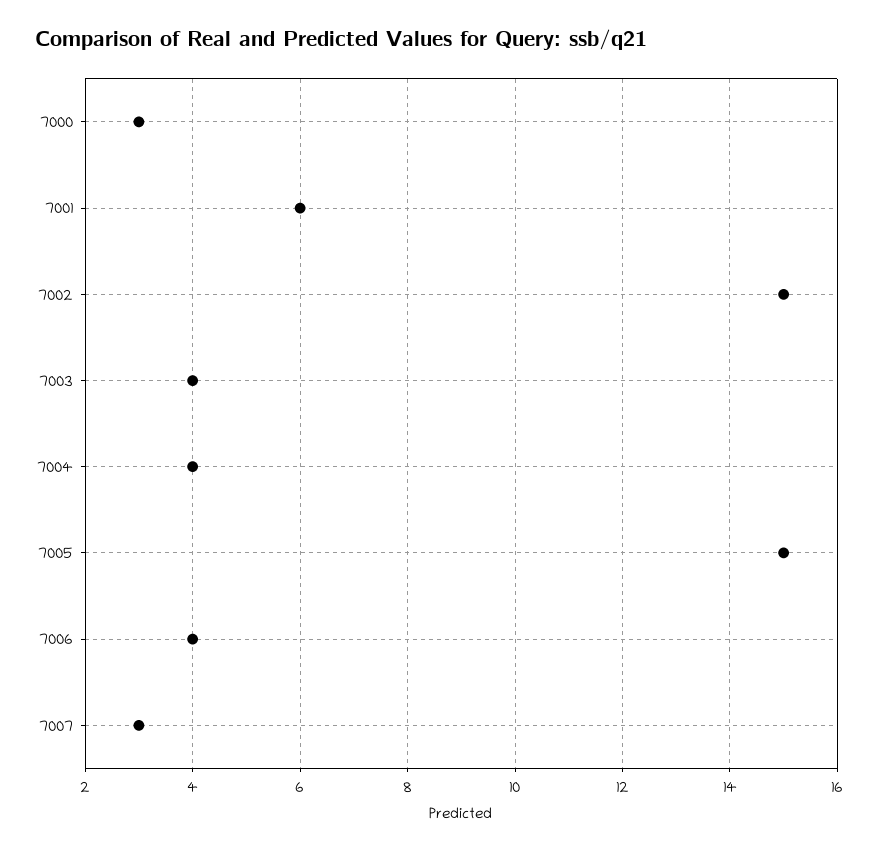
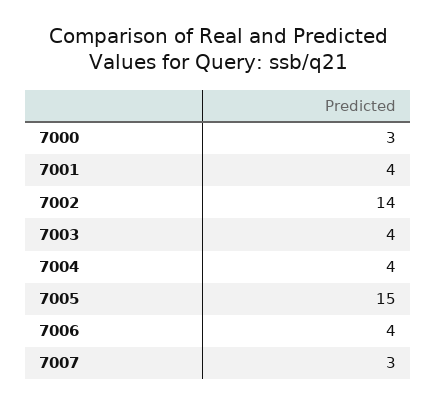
  {
    "7000": 3,
-   "7001": 6,
+   "7001": 4,
-   "7002": 15,
+   "7002": 14,
    "7003": 4,
    "7004": 4,
    "7005": 15,
    "7006": 4,
    "7007": 3
  }

